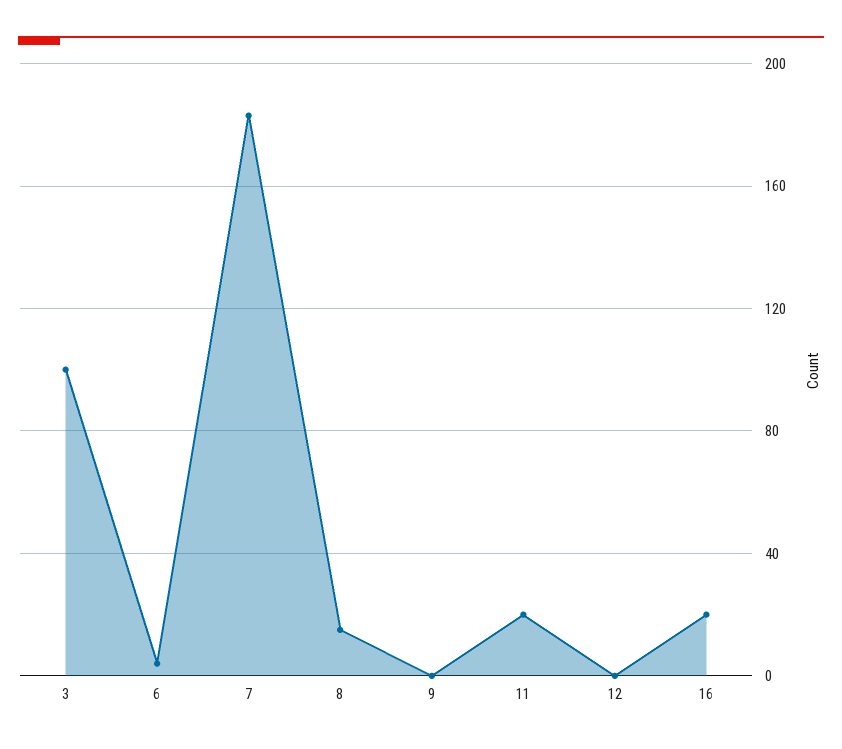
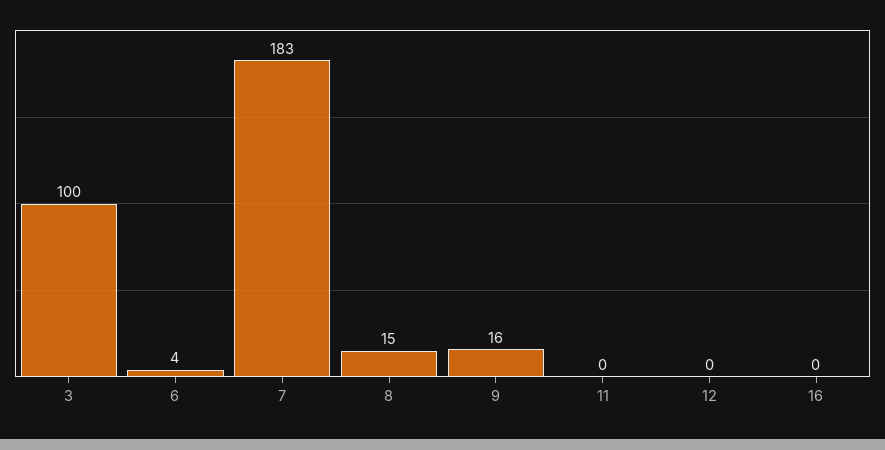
  {
    "3": 100,
    "6": 4,
    "7": 183,
    "8": 15,
-   "9": 0,
+   "9": 16,
-   "11": 20,
+   "11": 0,
    "12": 0,
-   "16": 20
+   "16": 0
  }

